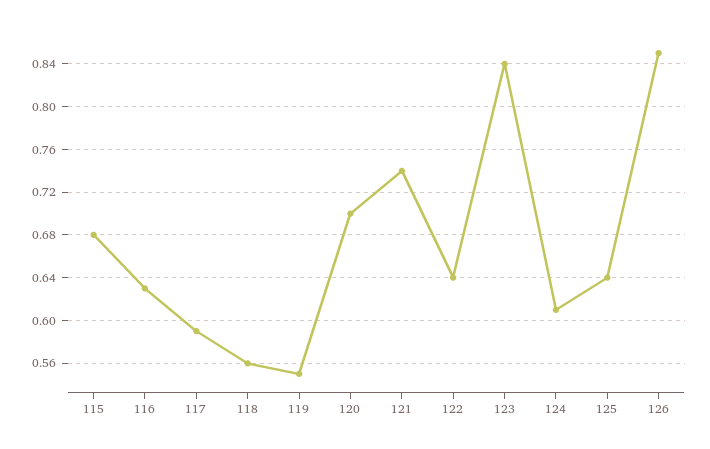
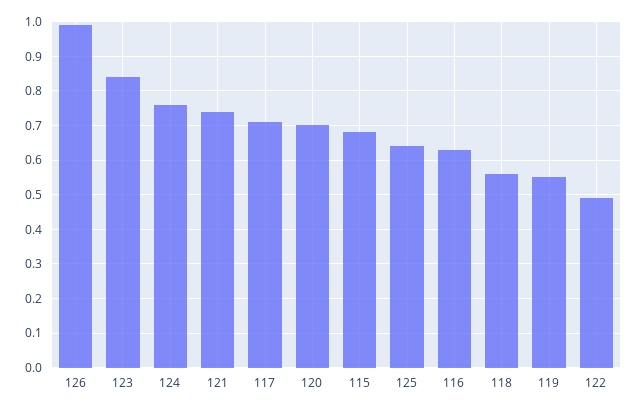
  {
    "115": 0.68,
    "116": 0.63,
-   "117": 0.59,
+   "117": 0.7,
    "118": 0.56,
    "119": 0.55,
    "120": 0.7,
    "121": 0.74,
-   "122": 0.64,
+   "122": 0.5,
    "123": 0.84,
-   "124": 0.61,
+   "124": 0.75,
    "125": 0.64,
-   "126": 0.85
+   "126": 1
  }

